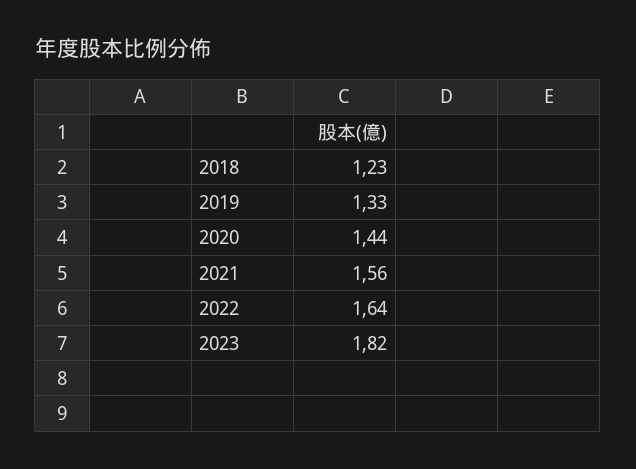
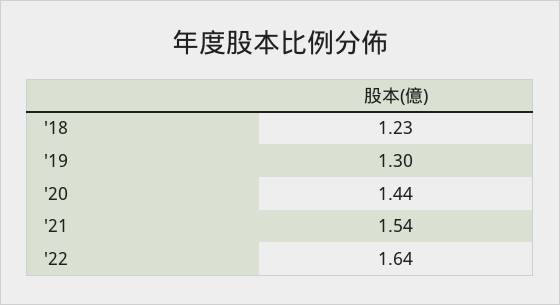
  {
    "2018": 1.23,
-   "2019": 1.33,
+   "2019": 1.3,
    "2020": 1.44,
-   "2021": 1.56,
+   "2021": 1.54,
-   "2022": 1.64,
+   "2022": 1.64
-   "2023": 1.82
  }

